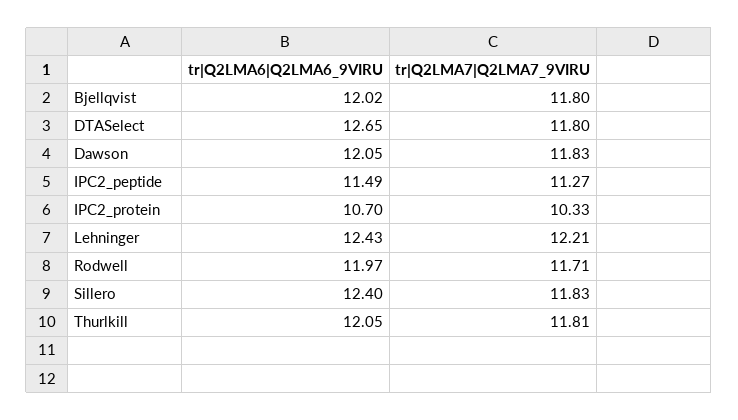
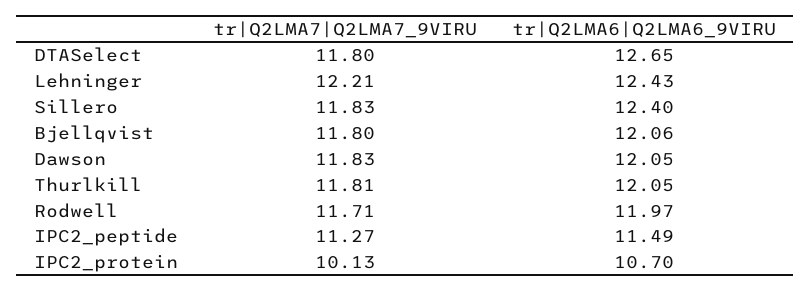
  {
    "tr|Q2LMA6|Q2LMA6_9VIRU": {
-     "Bjellqvist": 12.02,
+     "Bjellqvist": 12.06,
      "DTASelect": 12.65,
      "Dawson": 12.05,
      "IPC2_peptide": 11.49,
      "IPC2_protein": 10.7,
      "Lehninger": 12.43,
      "Rodwell": 11.97,
      "Sillero": 12.4,
      "Thurlkill": 12.05
    },
    "tr|Q2LMA7|Q2LMA7_9VIRU": {
      "Bjellqvist": 11.8,
      "DTASelect": 11.8,
      "Dawson": 11.83,
      "IPC2_peptide": 11.27,
-     "IPC2_protein": 10.33,
+     "IPC2_protein": 10.13,
      "Lehninger": 12.21,
      "Rodwell": 11.71,
      "Sillero": 11.83,
      "Thurlkill": 11.81
    }
  }

